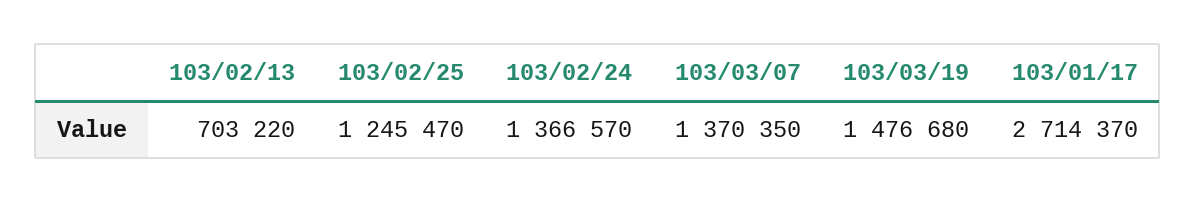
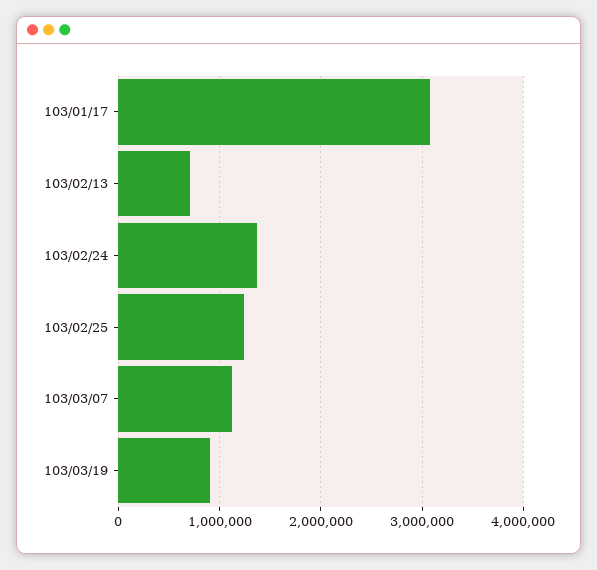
  {
    "103/02/13": 703220,
    "103/02/25": 1245470,
    "103/02/24": 1366570,
-   "103/03/07": 1370350,
+   "103/03/07": 1100000,
-   "103/03/19": 1476680,
+   "103/03/19": 900000,
-   "103/01/17": 2714370
+   "103/01/17": 3100000
  }

